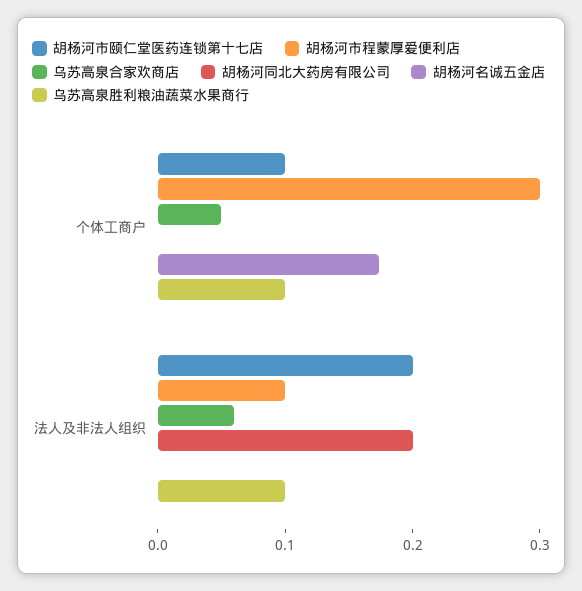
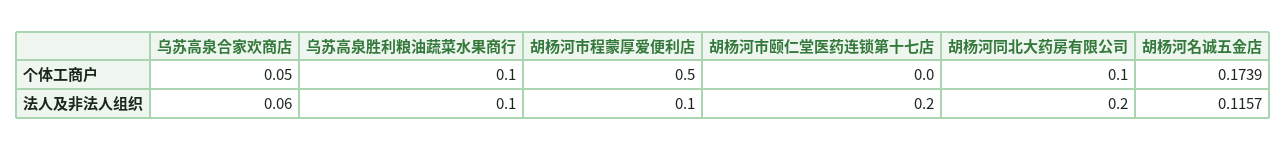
  {
    "胡杨河市颐仁堂医药连锁第十七店": {
-     "个体工商户": 0.1,
+     "个体工商户": 0,
      "法人及非法人组织": 0.2
    },
    "胡杨河市程蒙厚爱便利店": {
-     "个体工商户": 0.3,
+     "个体工商户": 0.5,
      "法人及非法人组织": 0.1
    },
    "乌苏高泉合家欢商店": {
      "个体工商户": 0.05,
      "法人及非法人组织": 0.06
    },
    "胡杨河同北大药房有限公司": {
-     "个体工商户": 0,
+     "个体工商户": 0.1,
      "法人及非法人组织": 0.2
    },
    "胡杨河名诚五金店": {
      "个体工商户": 0.1739,
-     "法人及非法人组织": 0
+     "法人及非法人组织": 0.1157
    },
    "乌苏高泉胜利粮油蔬菜水果商行": {
      "个体工商户": 0.1,
      "法人及非法人组织": 0.1
    }
  }

